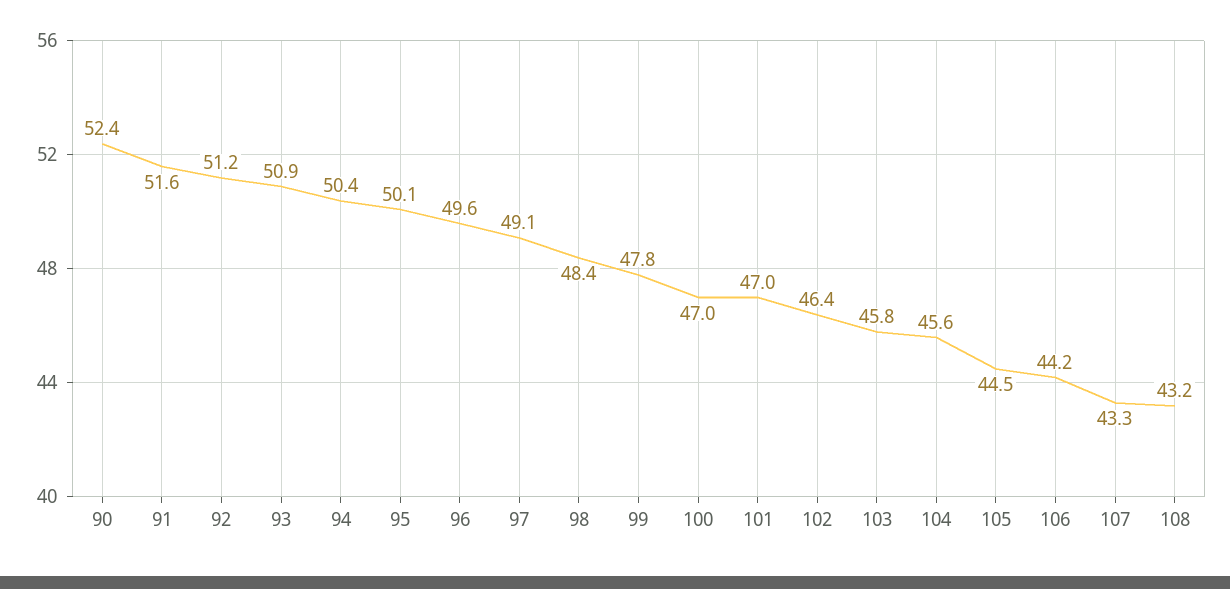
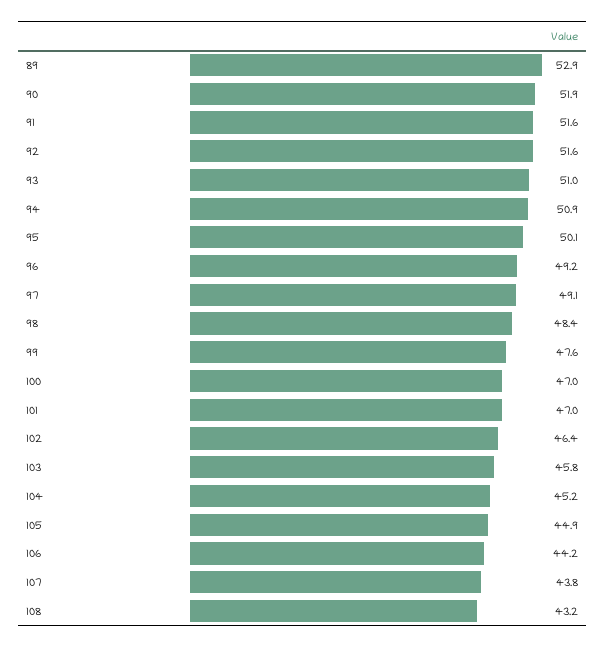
  {
-   "90": 52.4,
+   "90": 51.9,
    "91": 51.6,
-   "92": 51.2,
+   "92": 51.6,
-   "93": 50.9,
+   "93": 51,
-   "94": 50.4,
+   "94": 50.9,
    "95": 50.1,
-   "96": 49.6,
+   "96": 49.2,
    "97": 49.1,
    "98": 48.4,
-   "99": 47.8,
+   "99": 47.6,
    "100": 47,
    "101": 47,
    "102": 46.4,
    "103": 45.8,
-   "104": 45.6,
+   "104": 45.2,
-   "105": 44.5,
+   "105": 44.9,
    "106": 44.2,
-   "107": 43.3,
+   "107": 43.8,
-   "108": 43.2
+   "108": 43.2,
+   "89": 52.9
  }

